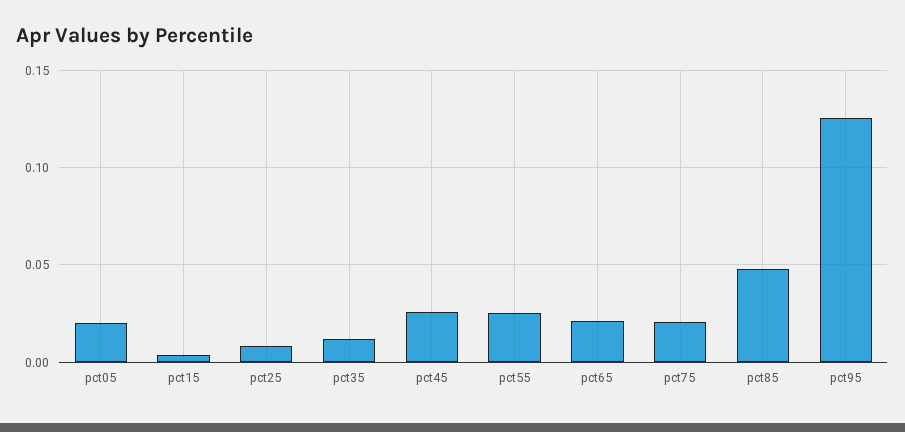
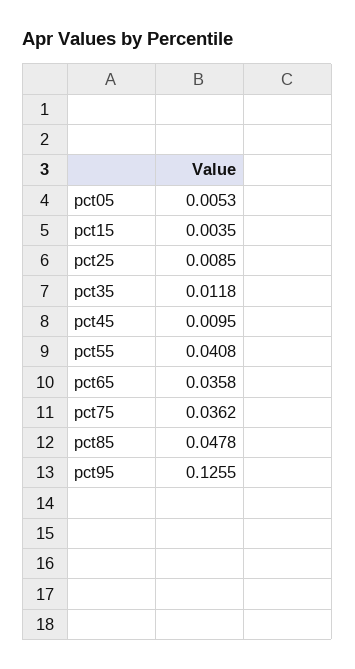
  {
-   "pct05": 0.02,
+   "pct05": 0.0053,
    "pct15": 0.0035,
    "pct25": 0.0085,
    "pct35": 0.0118,
-   "pct45": 0.025,
+   "pct45": 0.0095,
-   "pct55": 0.025,
+   "pct55": 0.0408,
-   "pct65": 0.02,
+   "pct65": 0.0358,
-   "pct75": 0.02,
+   "pct75": 0.0362,
    "pct85": 0.0478,
    "pct95": 0.1255
  }

